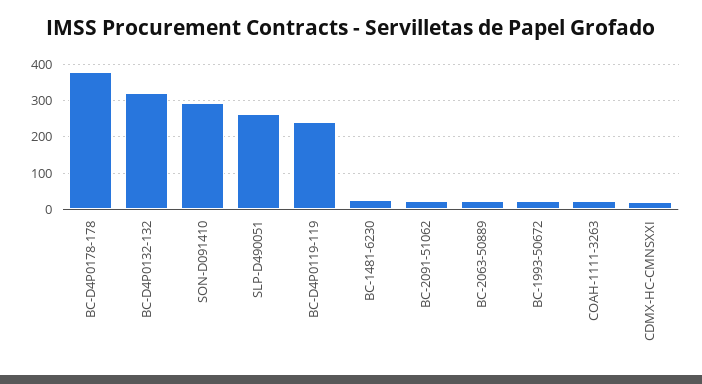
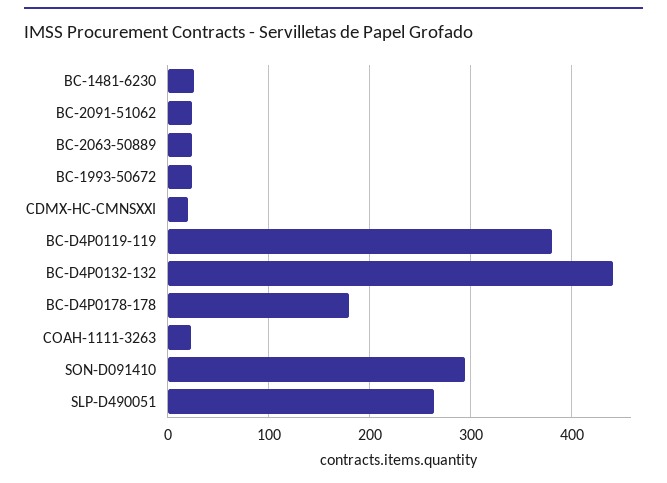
  {
-   "BC-D4P0178-178": 380,
+   "BC-D4P0178-178": 180,
-   "BC-D4P0132-132": 320,
+   "BC-D4P0132-132": 440,
    "SON-D091410": 290,
    "SLP-D490051": 260,
-   "BC-D4P0119-119": 240,
+   "BC-D4P0119-119": 380,
    "BC-1481-6230": 30,
    "BC-2091-51062": 20,
    "BC-2063-50889": 20,
    "BC-1993-50672": 20,
    "COAH-1111-3263": 20,
    "CDMX-HC-CMNSXXI": 20
  }

